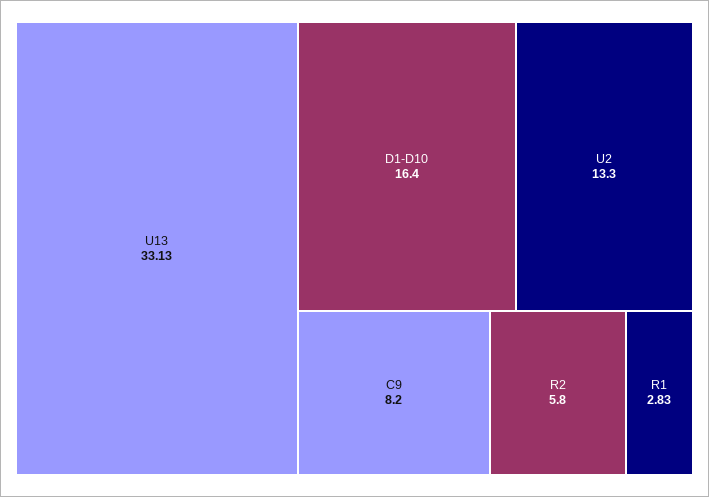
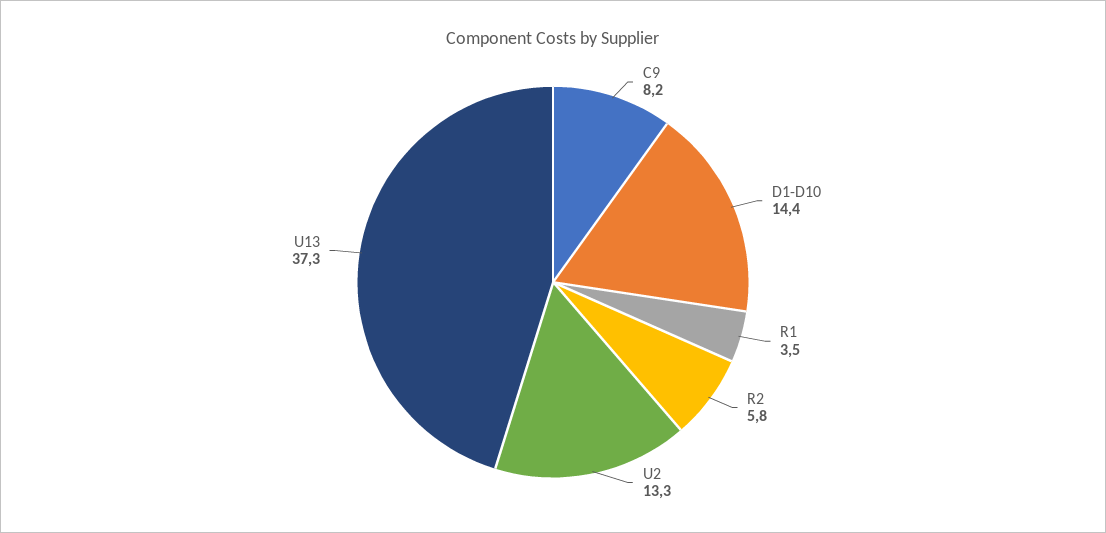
  {
-   "U13": 33.13,
+   "U13": 37.3,
-   "D1-D10": 16.4,
+   "D1-D10": 14.4,
    "U2": 13.3,
    "C9": 8.2,
    "R2": 5.8,
-   "R1": 2.83
+   "R1": 3.5
  }

